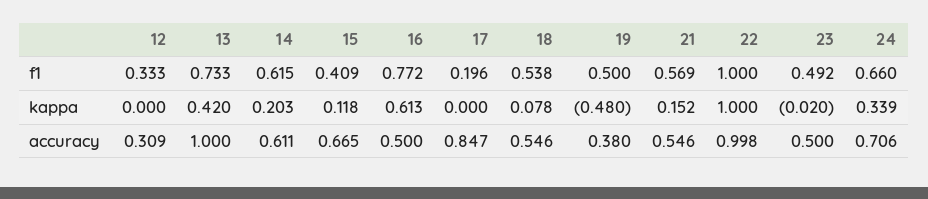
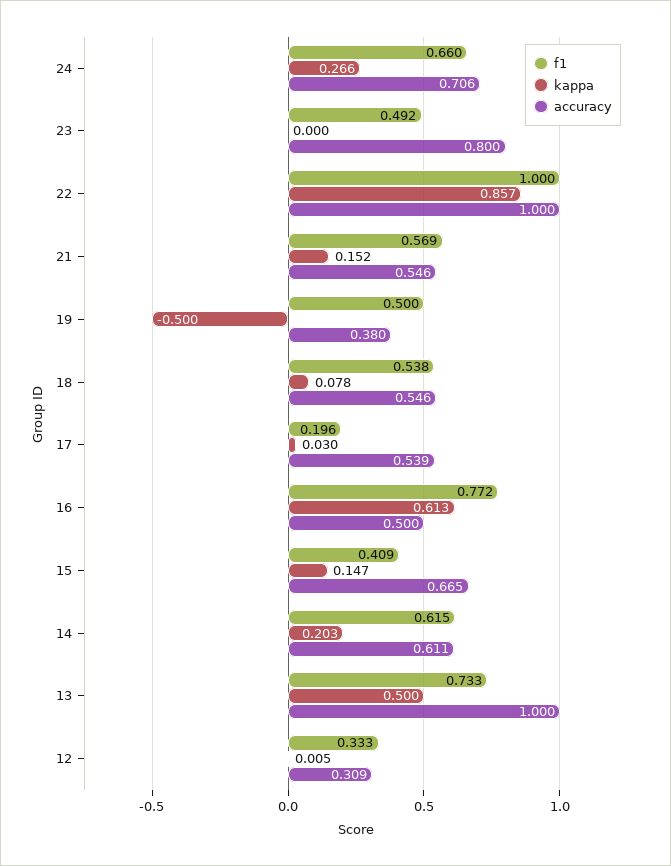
  {
    "f1": {
      "12": 0.333,
      "13": 0.733,
      "14": 0.615,
      "15": 0.409,
      "16": 0.772,
      "17": 0.196,
      "18": 0.538,
      "19": 0.5,
      "21": 0.569,
      "22": 1,
      "23": 0.492,
      "24": 0.66
    },
    "kappa": {
-     "12": 0,
+     "12": 0.005,
-     "13": 0.42,
+     "13": 0.5,
      "14": 0.203,
-     "15": 0.118,
+     "15": 0.147,
      "16": 0.613,
-     "17": 0,
+     "17": 0.03,
      "18": 0.078,
-     "19": -0.48,
+     "19": -0.5,
      "21": 0.152,
-     "22": 1,
+     "22": 0.857,
-     "23": -0.02,
+     "23": 0,
-     "24": 0.339
+     "24": 0.266
    },
    "accuracy": {
      "12": 0.309,
      "13": 1,
      "14": 0.611,
      "15": 0.665,
      "16": 0.5,
-     "17": 0.847,
+     "17": 0.539,
      "18": 0.546,
      "19": 0.38,
      "21": 0.546,
-     "22": 0.998,
+     "22": 1,
-     "23": 0.5,
+     "23": 0.8,
      "24": 0.706
    }
  }

